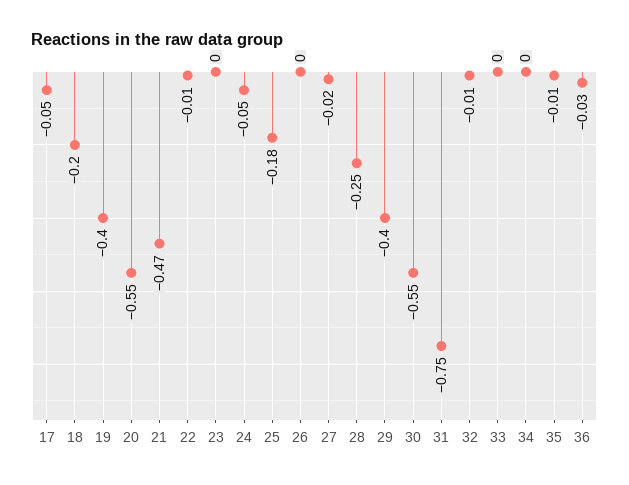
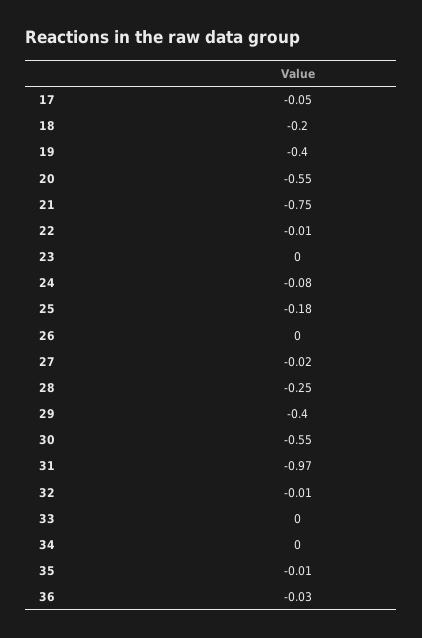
  {
    "17": -0.05,
    "18": -0.2,
    "19": -0.4,
    "20": -0.55,
-   "21": -0.47,
+   "21": -0.75,
    "22": -0.01,
    "23": 0,
-   "24": -0.05,
+   "24": -0.08,
    "25": -0.18,
    "26": 0,
    "27": -0.02,
    "28": -0.25,
    "29": -0.4,
    "30": -0.55,
-   "31": -0.75,
+   "31": -0.97,
    "32": -0.01,
    "33": 0,
    "34": 0,
    "35": -0.01,
    "36": -0.03
  }

